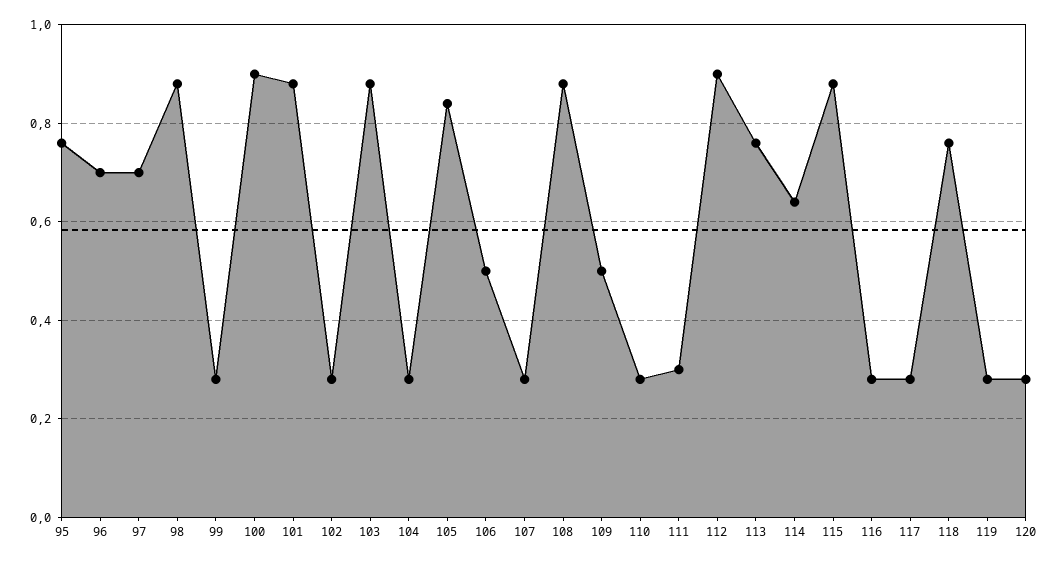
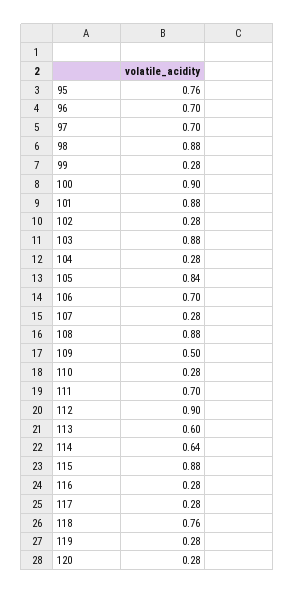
  {
    "95": 0.76,
    "96": 0.7,
    "97": 0.7,
    "98": 0.88,
    "99": 0.28,
    "100": 0.9,
    "101": 0.88,
    "102": 0.28,
    "103": 0.88,
    "104": 0.28,
    "105": 0.84,
-   "106": 0.5,
+   "106": 0.7,
    "107": 0.28,
    "108": 0.88,
    "109": 0.5,
    "110": 0.28,
-   "111": 0.3,
+   "111": 0.7,
    "112": 0.9,
-   "113": 0.75,
+   "113": 0.6,
    "114": 0.64,
    "115": 0.88,
    "116": 0.28,
    "117": 0.28,
    "118": 0.76,
    "119": 0.28,
    "120": 0.28
  }

